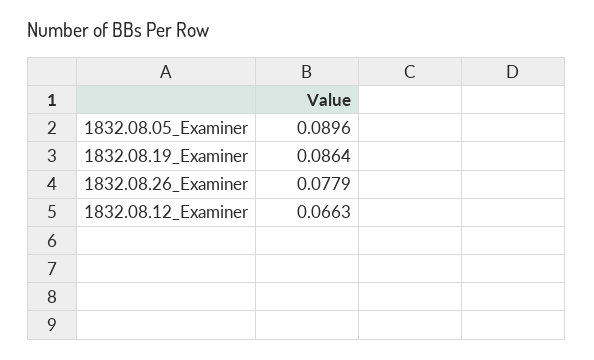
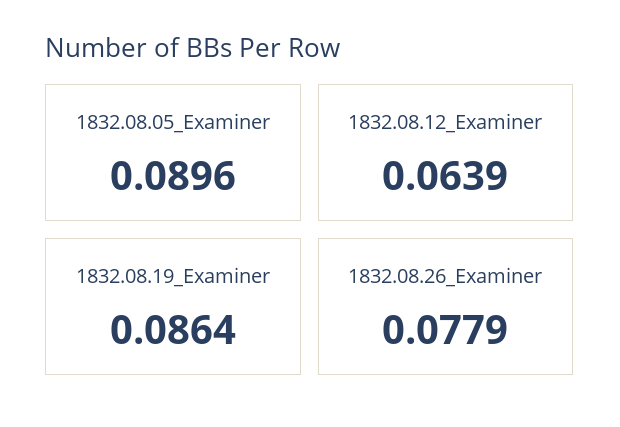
  {
    "1832.08.05_Examiner": 0.0896,
    "1832.08.19_Examiner": 0.0864,
    "1832.08.26_Examiner": 0.0779,
-   "1832.08.12_Examiner": 0.0663
+   "1832.08.12_Examiner": 0.0639
  }

